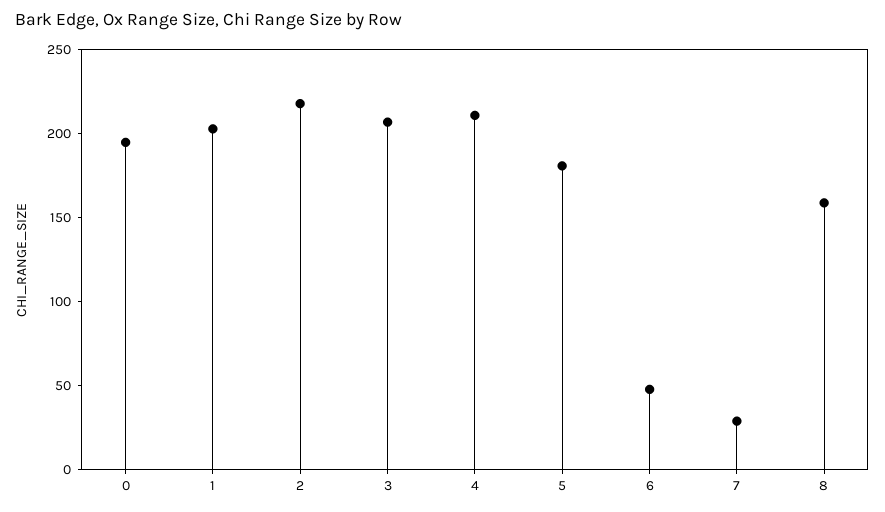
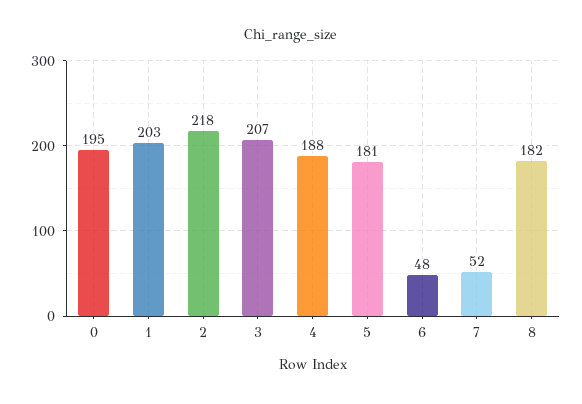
  {
    "0": 195,
    "1": 203,
    "2": 218,
    "3": 207,
-   "4": 210,
+   "4": 188,
    "5": 181,
    "6": 48,
-   "7": 30,
+   "7": 52,
-   "8": 160
+   "8": 182
  }

